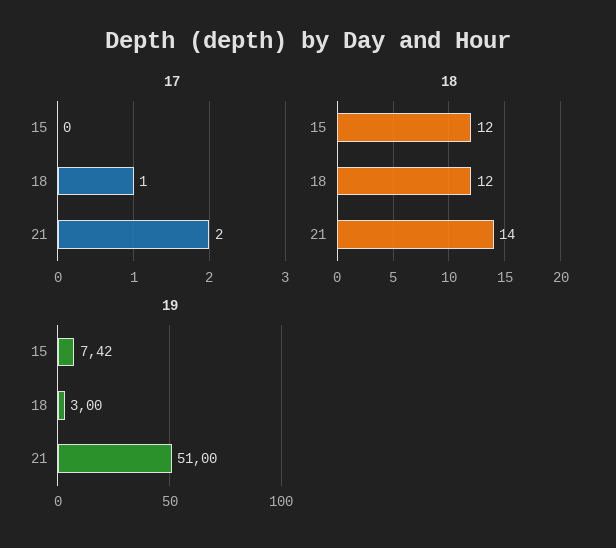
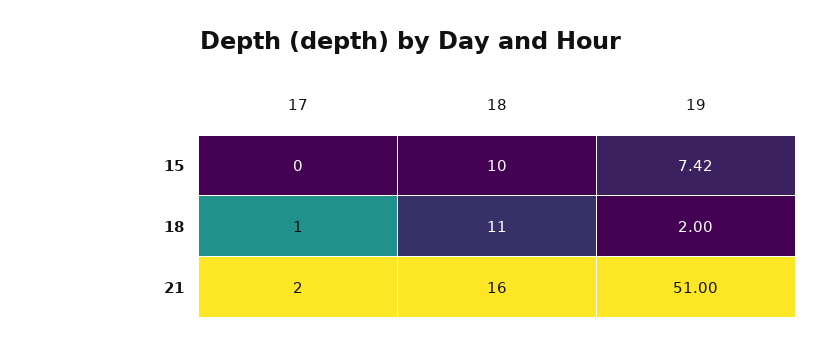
  {
    "17": {
      "15": 0,
      "18": 1,
      "21": 2
    },
    "18": {
-     "15": 12,
+     "15": 10,
-     "18": 12,
+     "18": 11,
-     "21": 14
+     "21": 16
    },
    "19": {
      "15": 7.42,
-     "18": 3,
+     "18": 2,
      "21": 51
    }
  }

